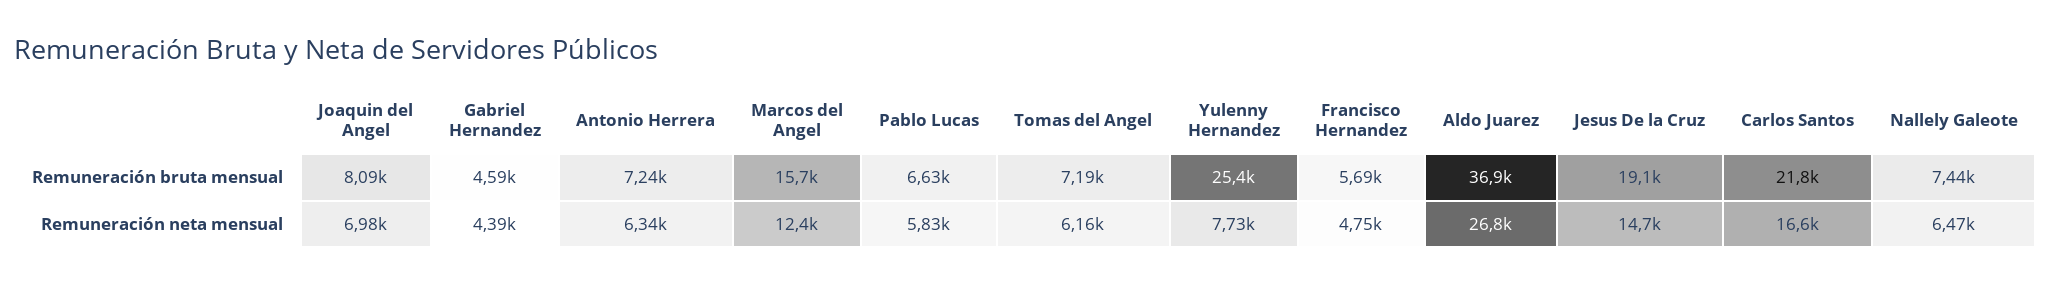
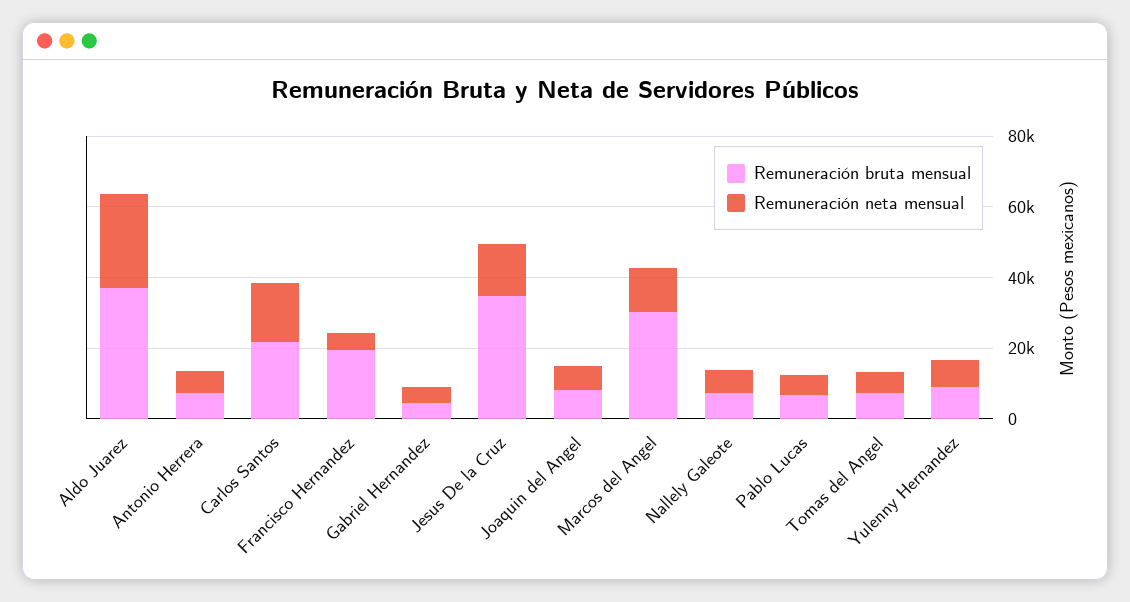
  {
    "Remuneración bruta mensual": {
      "Joaquin del Angel": 8090,
      "Gabriel Hernandez": 4590,
      "Antonio Herrera": 7240,
-     "Marcos del Angel": 15700,
+     "Marcos del Angel": 30000,
      "Pablo Lucas": 6630,
      "Tomas del Angel": 7190,
-     "Yulenny Hernandez": 25400,
+     "Yulenny Hernandez": 10000,
-     "Francisco Hernandez": 5690,
+     "Francisco Hernandez": 20000,
      "Aldo Juarez": 36900,
-     "Jesus De la Cruz": 19100,
+     "Jesus De la Cruz": 35000,
      "Carlos Santos": 21800,
      "Nallely Galeote": 7440
    },
    "Remuneración neta mensual": {
      "Joaquin del Angel": 6980,
      "Gabriel Hernandez": 4390,
      "Antonio Herrera": 6340,
      "Marcos del Angel": 12400,
      "Pablo Lucas": 5830,
      "Tomas del Angel": 6160,
      "Yulenny Hernandez": 7730,
      "Francisco Hernandez": 4750,
      "Aldo Juarez": 26800,
      "Jesus De la Cruz": 14700,
      "Carlos Santos": 16600,
      "Nallely Galeote": 6470
    }
  }

